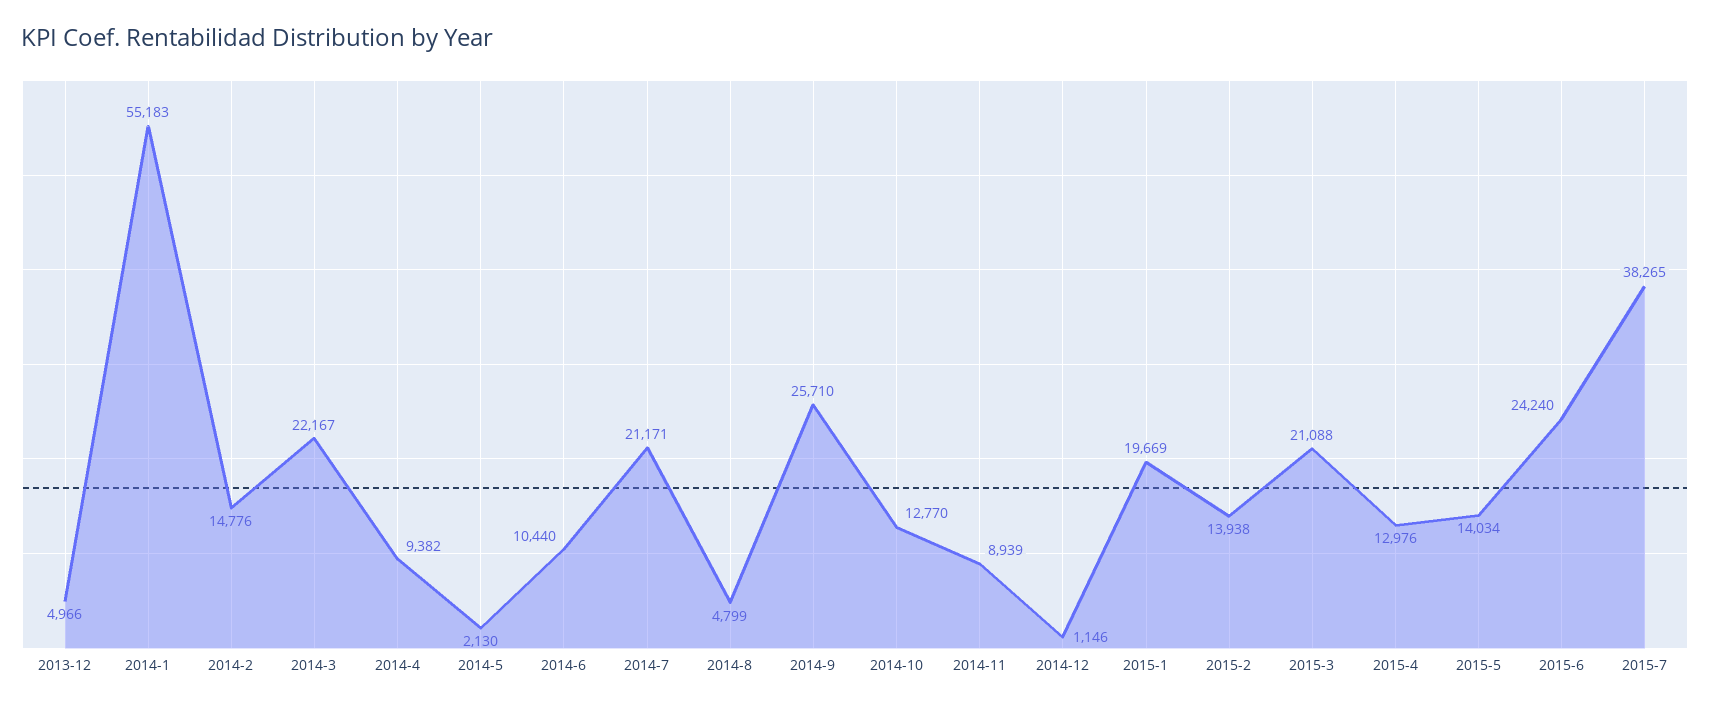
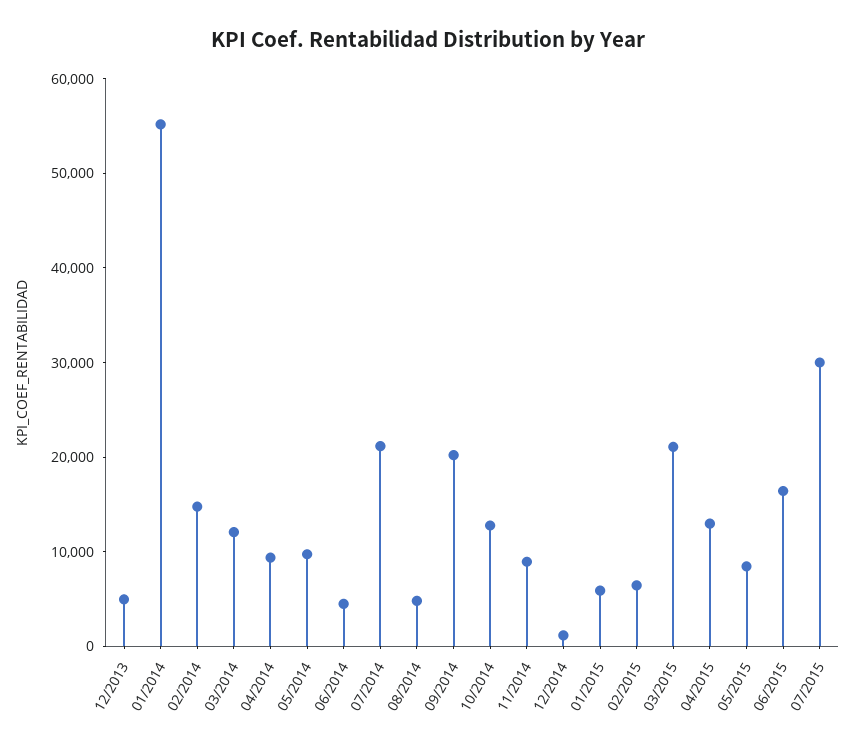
  {
    "2013-12": 4966,
    "2014-1": 55183,
    "2014-2": 14776,
-   "2014-3": 22167,
+   "2014-3": 12000,
    "2014-4": 9382,
-   "2014-5": 2130,
+   "2014-5": 10000,
-   "2014-6": 10440,
+   "2014-6": 4000,
    "2014-7": 21171,
    "2014-8": 4799,
-   "2014-9": 25710,
+   "2014-9": 20000,
    "2014-10": 12770,
    "2014-11": 8939,
    "2014-12": 1146,
-   "2015-1": 19669,
+   "2015-1": 6000,
-   "2015-2": 13938,
+   "2015-2": 6000,
    "2015-3": 21088,
    "2015-4": 12976,
-   "2015-5": 14034,
+   "2015-5": 8000,
-   "2015-6": 24240,
+   "2015-6": 16000,
-   "2015-7": 38265
+   "2015-7": 30000
  }

